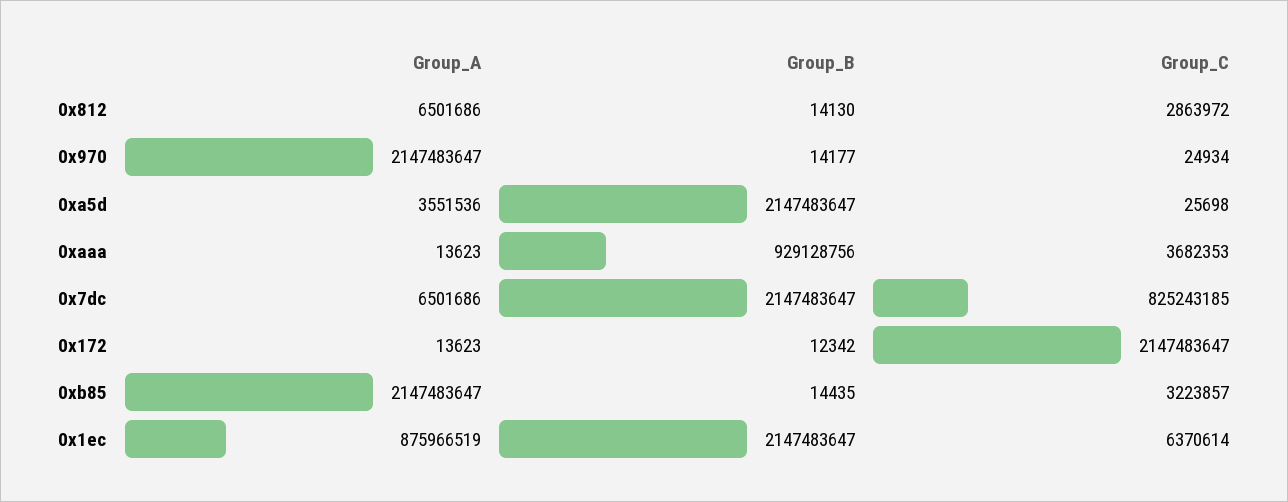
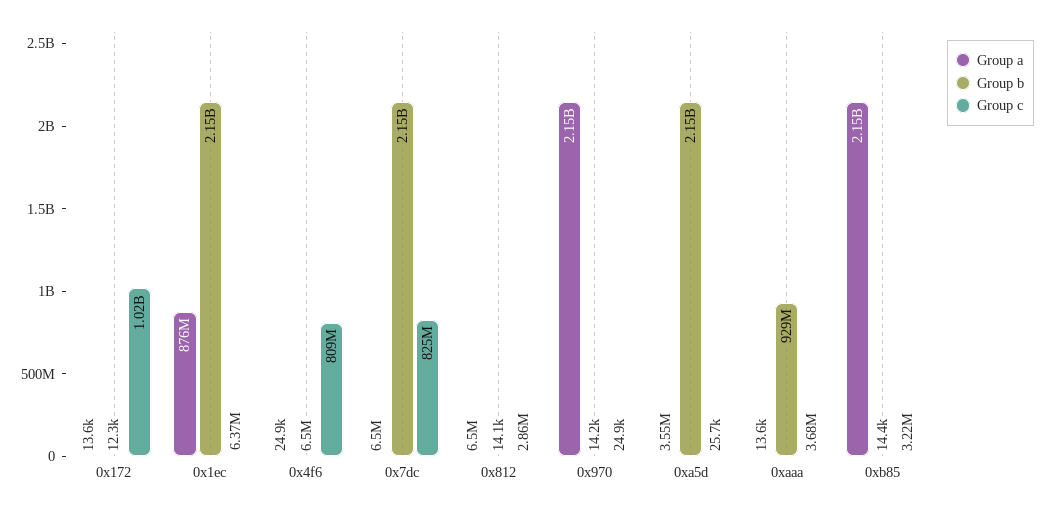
  {
    "Group_A": {
      "0x812": 6501686,
      "0x970": 2147483647,
      "0xa5d": 3551536,
      "0xaaa": 13623,
      "0x7dc": 6501686,
      "0x172": 13623,
      "0xb85": 2147483647,
-     "0x1ec": 875966519
+     "0x1ec": 875966519,
+     "0x4f6": 24900
    },
    "Group_B": {
      "0x812": 14130,
      "0x970": 14177,
      "0xa5d": 2147483647,
      "0xaaa": 929128756,
      "0x7dc": 2147483647,
      "0x172": 12342,
      "0xb85": 14435,
-     "0x1ec": 2147483647
+     "0x1ec": 2147483647,
+     "0x4f6": 6500000
    },
    "Group_C": {
      "0x812": 2863972,
      "0x970": 24934,
      "0xa5d": 25698,
      "0xaaa": 3682353,
      "0x7dc": 825243185,
-     "0x172": 2147483647,
+     "0x172": 1020000000,
      "0xb85": 3223857,
-     "0x1ec": 6370614
+     "0x1ec": 6370614,
+     "0x4f6": 809000000
    }
  }

